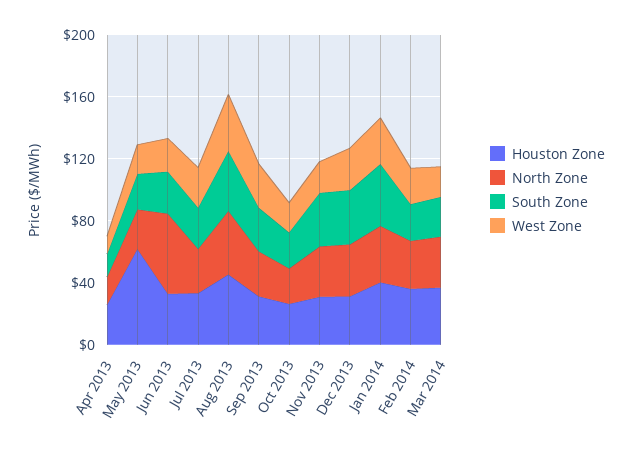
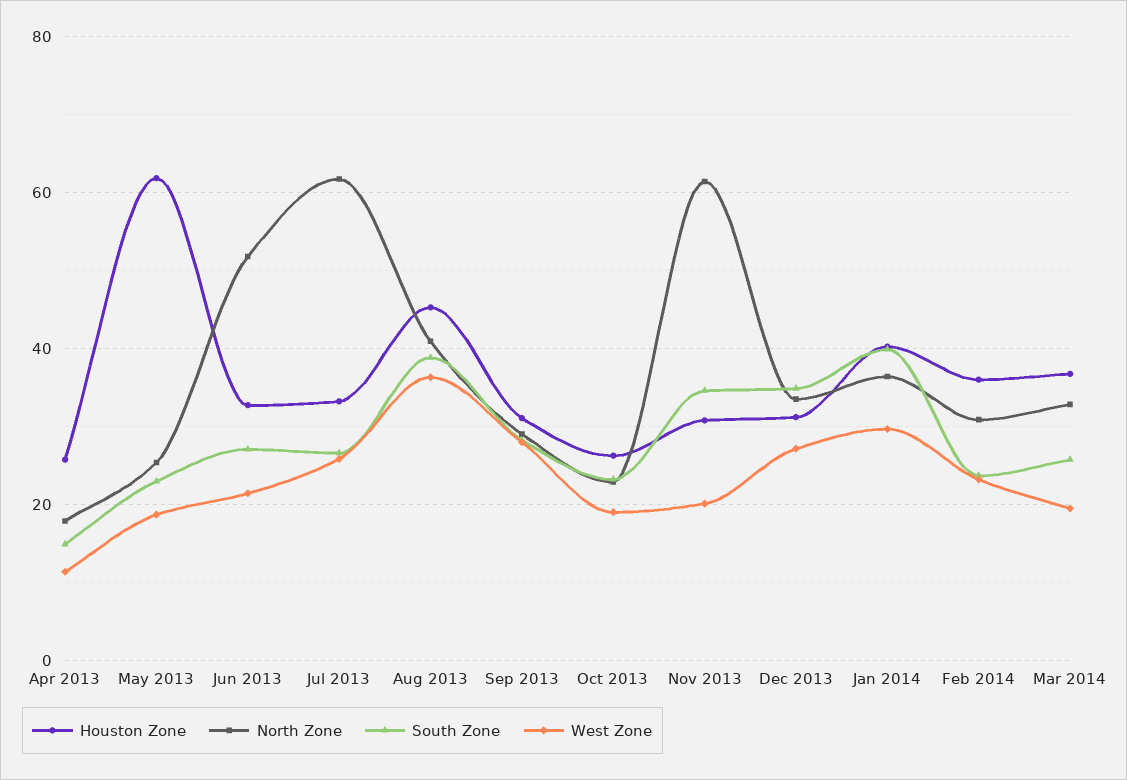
  {
    "Houston Zone": {
      "Apr 2013": 26,
      "May 2013": 62,
      "Jun 2013": 32,
      "Jul 2013": 34,
      "Aug 2013": 46,
      "Sep 2013": 32,
      "Oct 2013": 26,
      "Nov 2013": 30,
      "Dec 2013": 32,
      "Jan 2014": 40,
      "Feb 2014": 36,
      "Mar 2014": 36
    },
    "North Zone": {
      "Apr 2013": 18,
      "May 2013": 26,
      "Jun 2013": 52,
-     "Jul 2013": 30,
+     "Jul 2013": 62,
      "Aug 2013": 40,
      "Sep 2013": 30,
      "Oct 2013": 22,
-     "Nov 2013": 30,
+     "Nov 2013": 62,
      "Dec 2013": 34,
      "Jan 2014": 36,
      "Feb 2014": 30,
      "Mar 2014": 32
    },
    "South Zone": {
      "Apr 2013": 14,
      "May 2013": 24,
      "Jun 2013": 28,
      "Jul 2013": 26,
      "Aug 2013": 38,
      "Sep 2013": 28,
      "Oct 2013": 24,
      "Nov 2013": 34,
      "Dec 2013": 34,
      "Jan 2014": 40,
      "Feb 2014": 24,
      "Mar 2014": 26
    },
    "West Zone": {
      "Apr 2013": 12,
      "May 2013": 18,
      "Jun 2013": 22,
      "Jul 2013": 26,
      "Aug 2013": 36,
      "Sep 2013": 28,
      "Oct 2013": 20,
      "Nov 2013": 20,
      "Dec 2013": 28,
      "Jan 2014": 30,
      "Feb 2014": 24,
      "Mar 2014": 20
    }
  }

